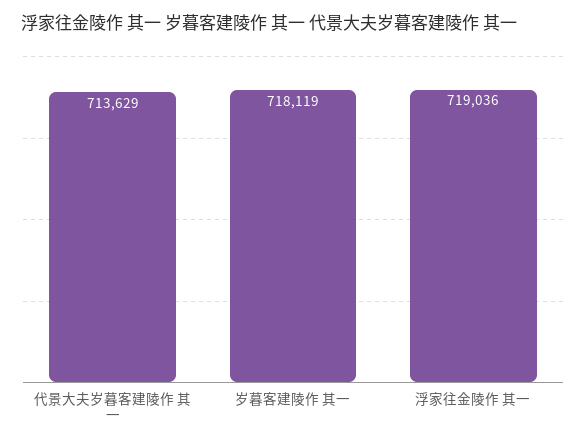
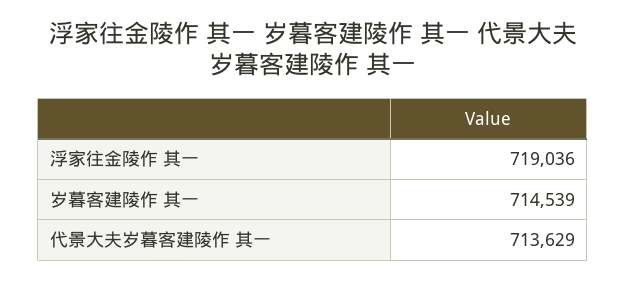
  {
    "代景大夫岁暮客建陵作 其一": 713629,
-   "岁暮客建陵作 其一": 718119,
+   "岁暮客建陵作 其一": 714539,
    "浮家往金陵作 其一": 719036
  }

